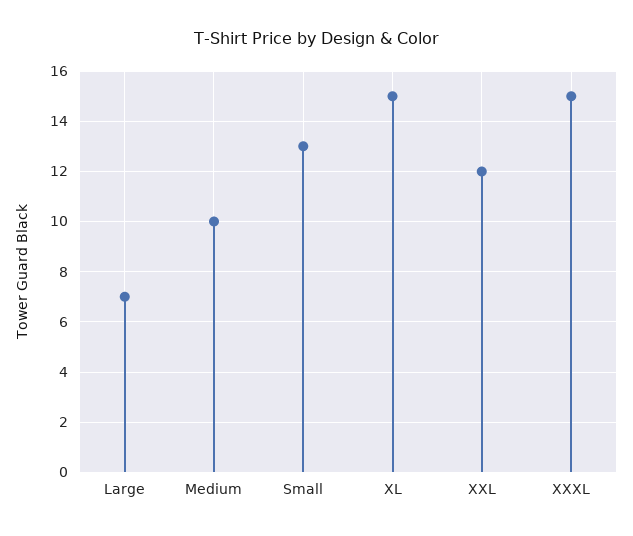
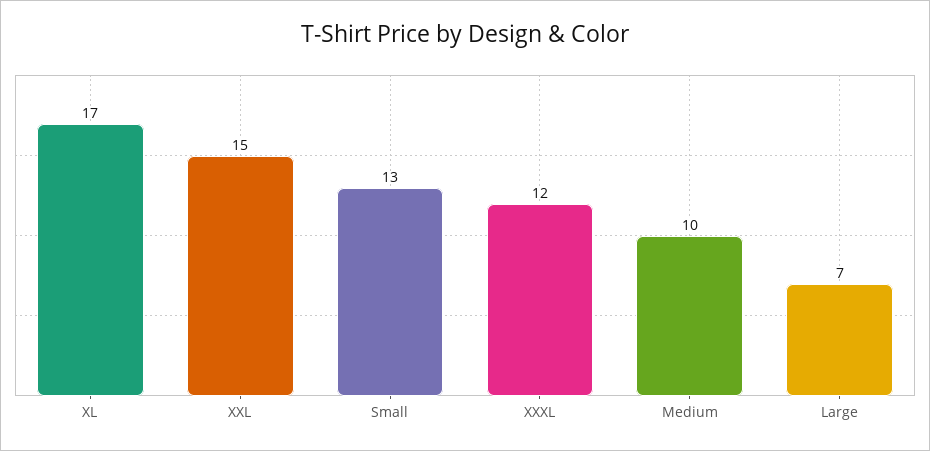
  {
    "Large": 7,
    "Medium": 10,
    "Small": 13,
-   "XL": 15,
+   "XL": 17,
-   "XXL": 12,
+   "XXL": 15,
-   "XXXL": 15
+   "XXXL": 12
  }

